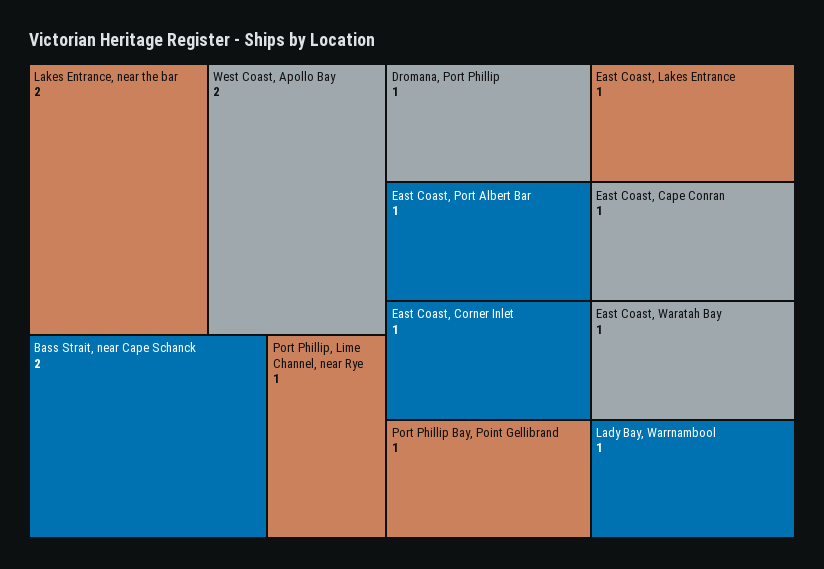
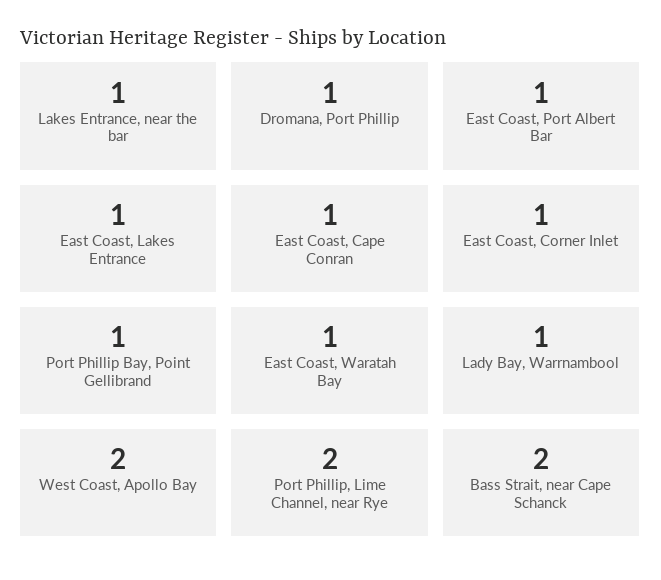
  {
-   "Lakes Entrance, near the bar": 2,
+   "Lakes Entrance, near the bar": 1,
    "West Coast, Apollo Bay": 2,
    "Bass Strait, near Cape Schanck": 2,
-   "Port Phillip, Lime Channel, near Rye": 1,
+   "Port Phillip, Lime Channel, near Rye": 2,
    "Dromana, Port Phillip": 1,
    "East Coast, Port Albert Bar": 1,
    "East Coast, Lakes Entrance": 1,
    "East Coast, Cape Conran": 1,
    "East Coast, Corner Inlet": 1,
    "Port Phillip Bay, Point Gellibrand": 1,
    "East Coast, Waratah Bay": 1,
    "Lady Bay, Warrnambool": 1
  }

